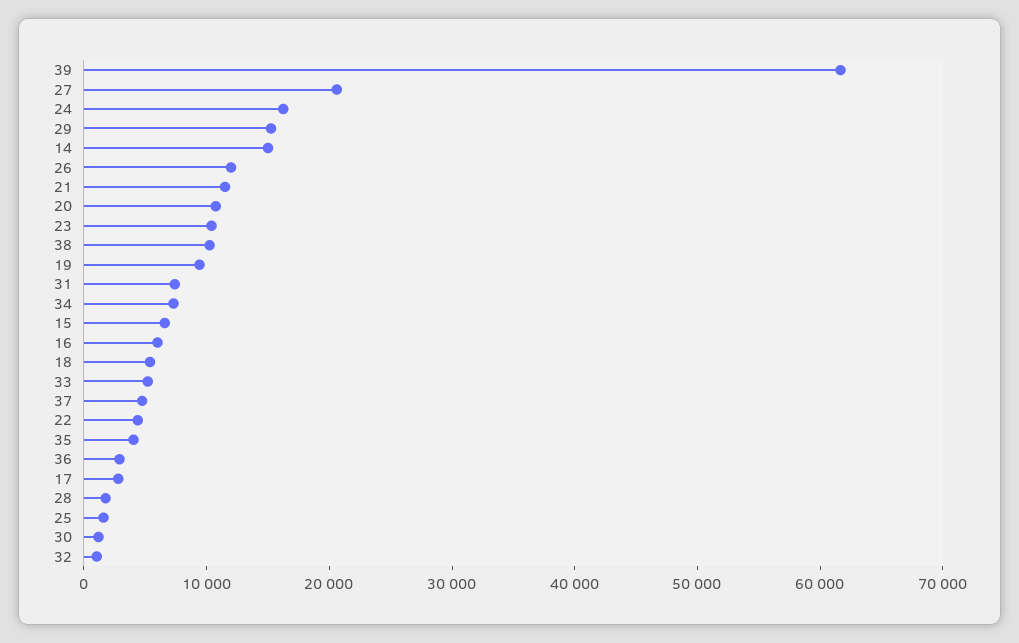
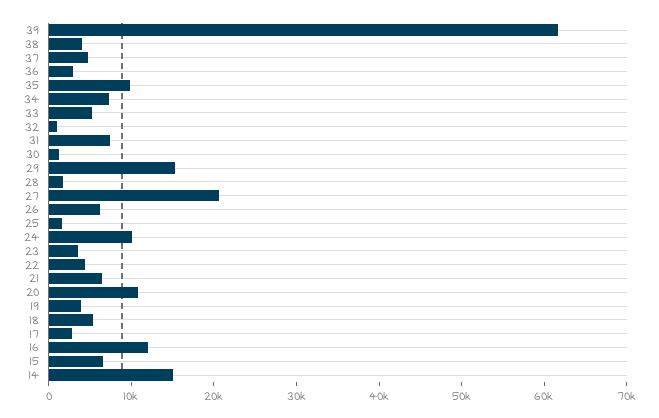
  {
    "39": 62000,
    "27": 20000,
-   "24": 16000,
+   "24": 10000,
    "29": 16000,
    "14": 16000,
-   "26": 12000,
+   "26": 6000,
-   "21": 12000,
+   "21": 6000,
    "20": 10000,
-   "23": 10000,
+   "23": 4000,
-   "38": 10000,
+   "38": 4000,
-   "19": 10000,
+   "19": 4000,
    "31": 8000,
    "34": 8000,
    "15": 6000,
-   "16": 6000,
+   "16": 12000,
    "18": 6000,
    "33": 6000,
    "37": 4000,
    "22": 4000,
-   "35": 4000,
+   "35": 10000,
    "36": 2000,
    "17": 2000,
    "28": 2000,
    "25": 2000,
    "30": 2000,
    "32": 2000
  }

